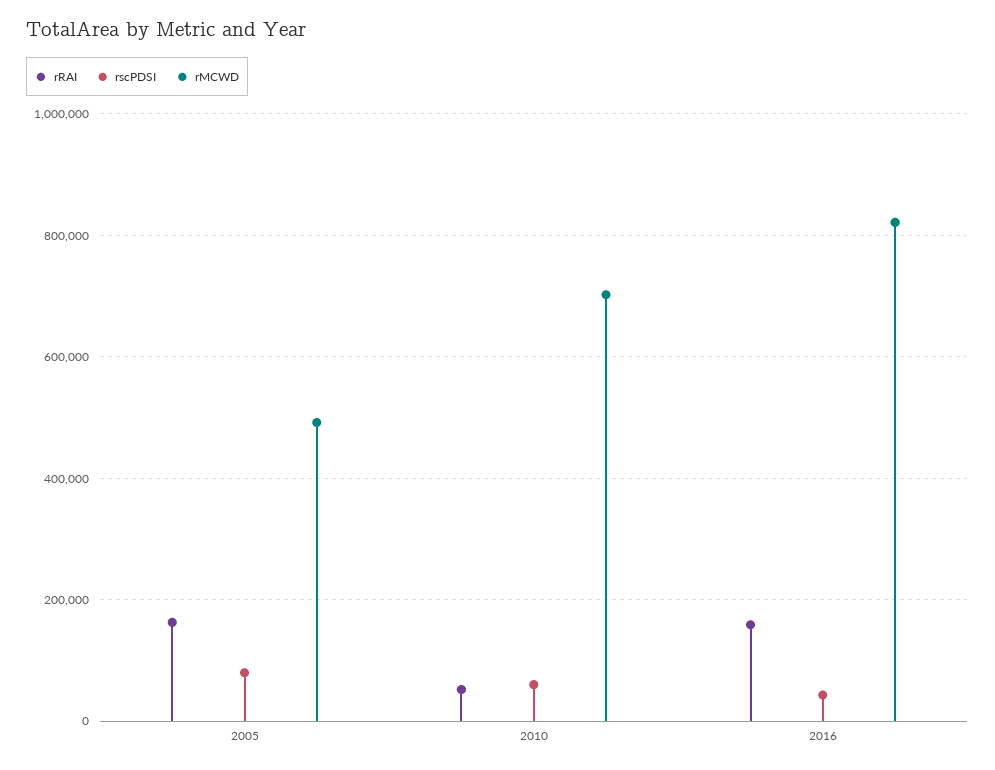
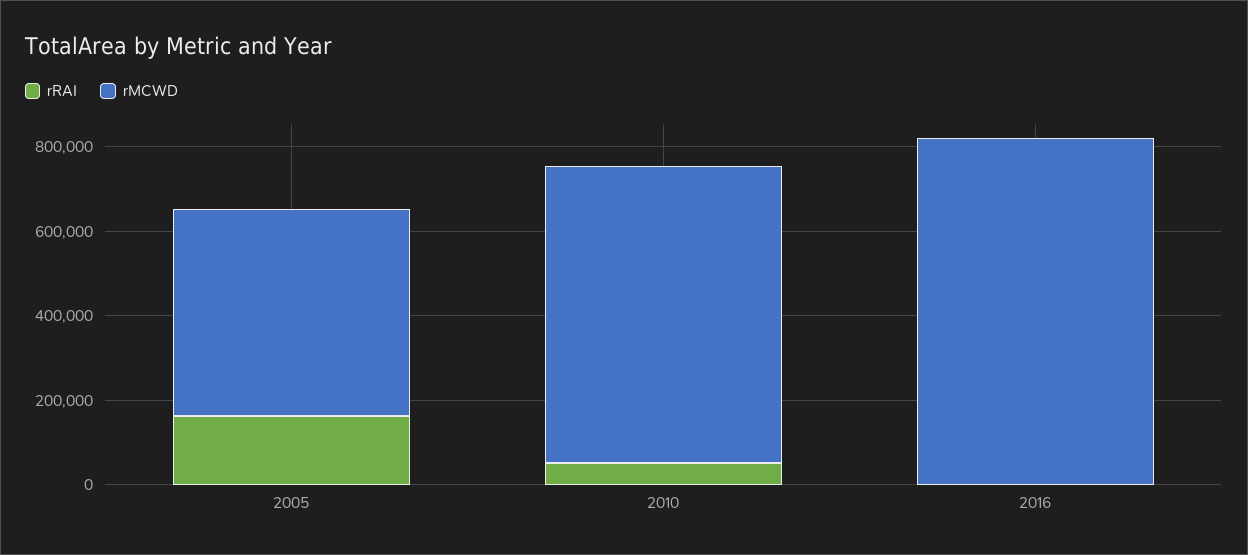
  {
    "rRAI": {
      "2005": 160000,
      "2010": 60000,
-     "2016": 160000
+     "2016": 0
    },
-   "rscPDSI": {
-     "2005": 80000,
-     "2010": 60000,
-     "2016": 40000
-   },
    "rMCWD": {
      "2005": 500000,
      "2010": 700000,
      "2016": 820000
    }
  }

